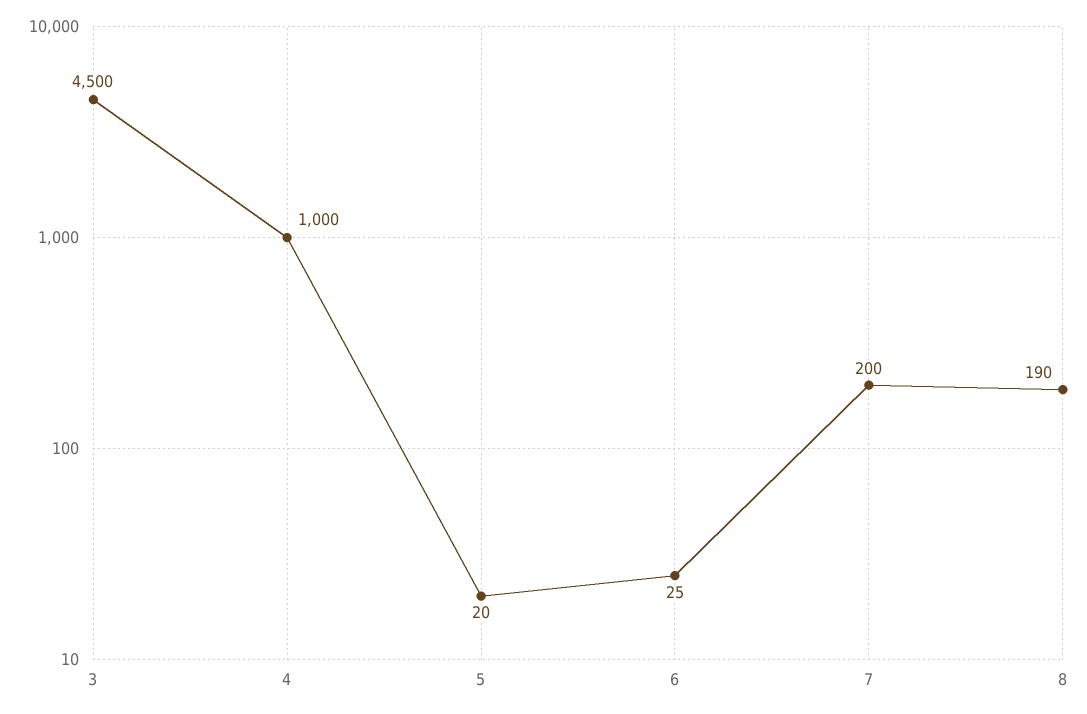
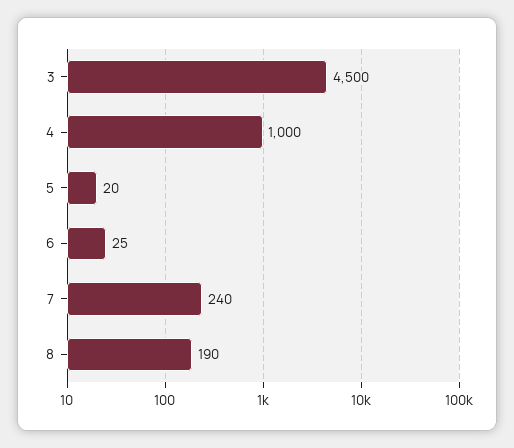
  {
    "3": 4500,
    "4": 1000,
    "5": 20,
    "6": 25,
-   "7": 200,
+   "7": 240,
    "8": 190
  }

